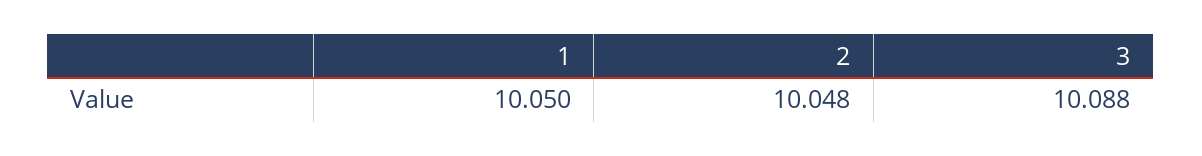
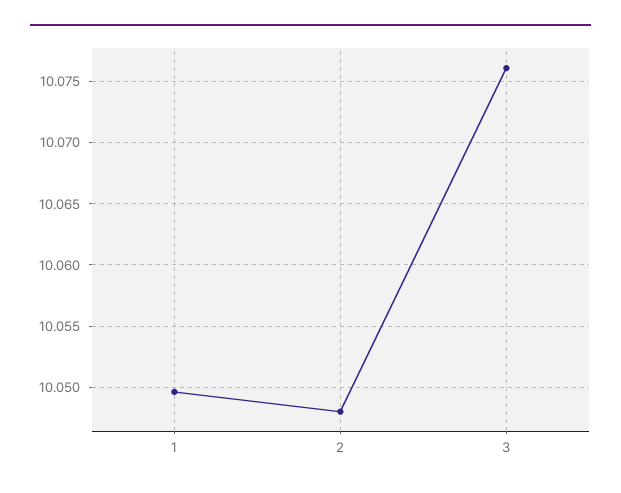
  {
    "1": 10.05,
    "2": 10.048,
-   "3": 10.088
+   "3": 10.076
  }

